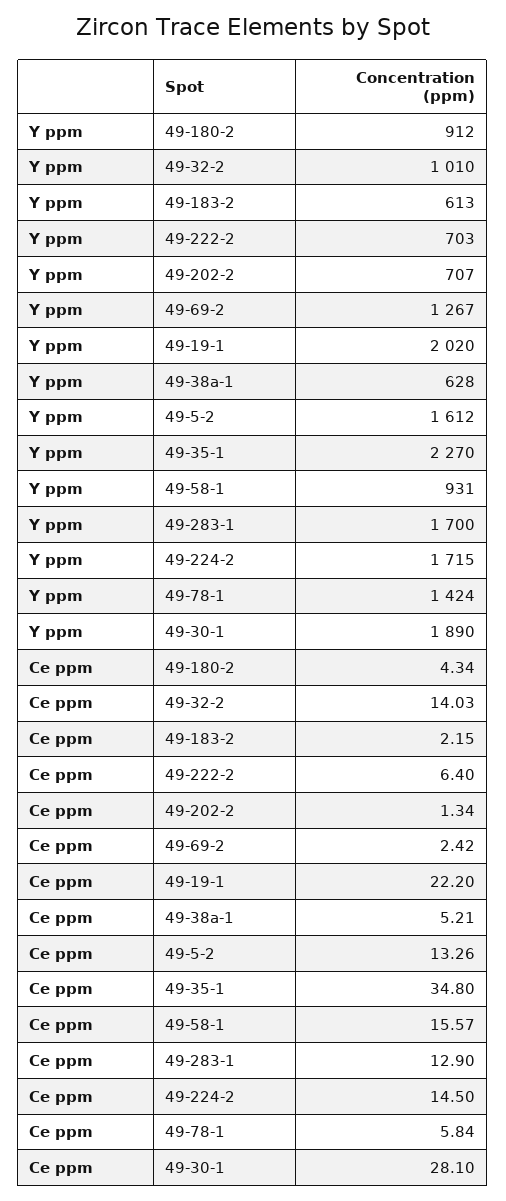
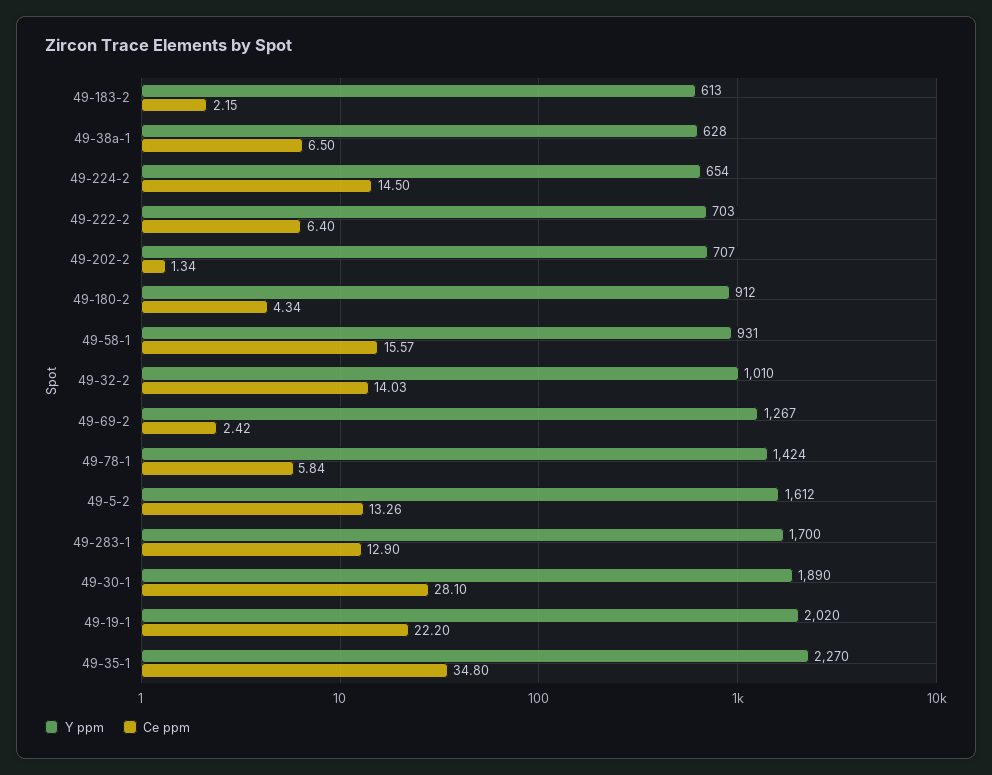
  {
    "Y ppm": {
      "49-180-2": 912,
      "49-32-2": 1010,
      "49-183-2": 613,
      "49-222-2": 703,
      "49-202-2": 707,
      "49-69-2": 1267,
      "49-19-1": 2020,
      "49-38a-1": 628,
      "49-5-2": 1612,
      "49-35-1": 2270,
      "49-58-1": 931,
      "49-283-1": 1700,
-     "49-224-2": 1715,
+     "49-224-2": 654,
      "49-78-1": 1424,
      "49-30-1": 1890
    },
    "Ce ppm": {
      "49-180-2": 4.34,
      "49-32-2": 14.03,
      "49-183-2": 2.15,
      "49-222-2": 6.4,
      "49-202-2": 1.34,
      "49-69-2": 2.42,
      "49-19-1": 22.2,
-     "49-38a-1": 5.21,
+     "49-38a-1": 6.5,
      "49-5-2": 13.26,
      "49-35-1": 34.8,
      "49-58-1": 15.57,
      "49-283-1": 12.9,
      "49-224-2": 14.5,
      "49-78-1": 5.84,
      "49-30-1": 28.1
    }
  }

